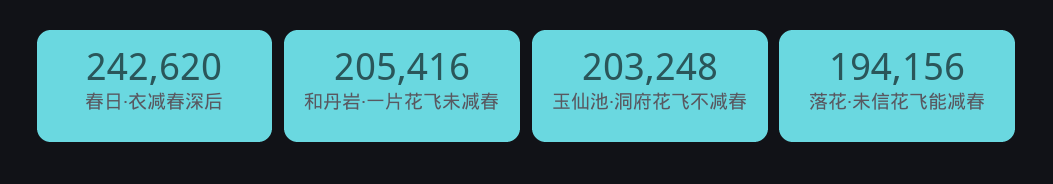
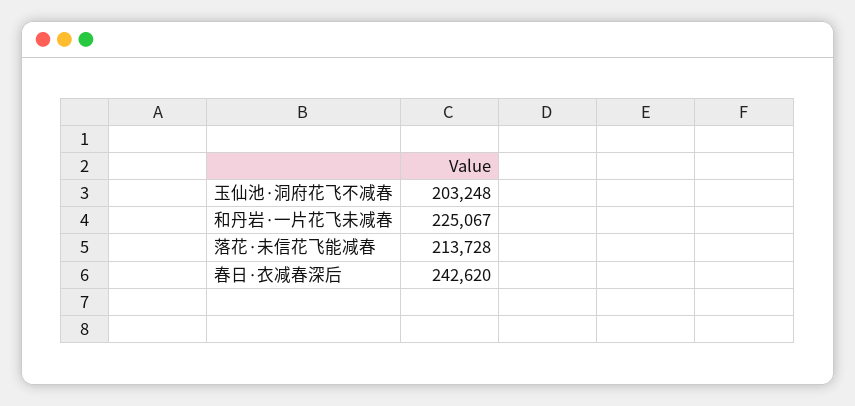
  {
    "春日·衣减春深后": 242620,
-   "和丹岩·一片花飞未减春": 205416,
+   "和丹岩·一片花飞未减春": 225067,
    "玉仙池·洞府花飞不减春": 203248,
-   "落花·未信花飞能减春": 194156
+   "落花·未信花飞能减春": 213728
  }

